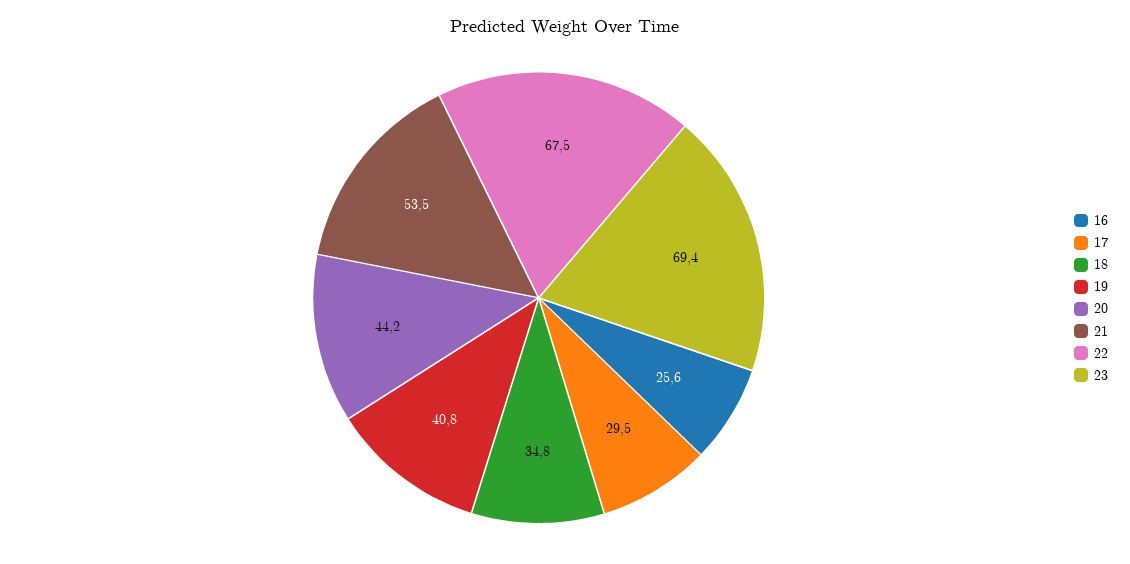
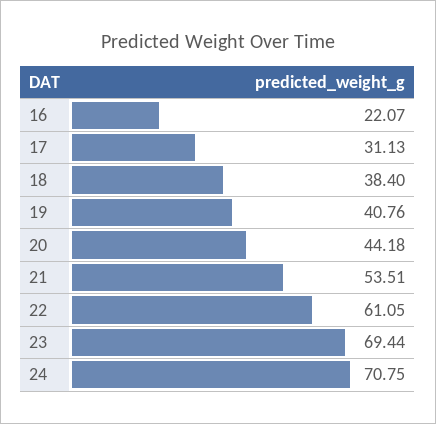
  {
-   "16": 25.6,
+   "16": 22.07,
-   "17": 29.5,
+   "17": 31.13,
-   "18": 34.8,
+   "18": 38.4,
    "19": 40.76,
    "20": 44.18,
    "21": 53.51,
-   "22": 67.5,
+   "22": 61.05,
-   "23": 69.44
+   "23": 69.44,
+   "24": 70.75
  }

